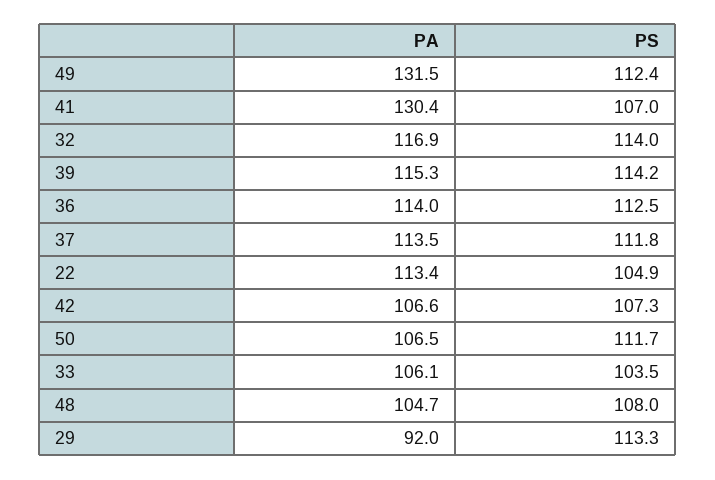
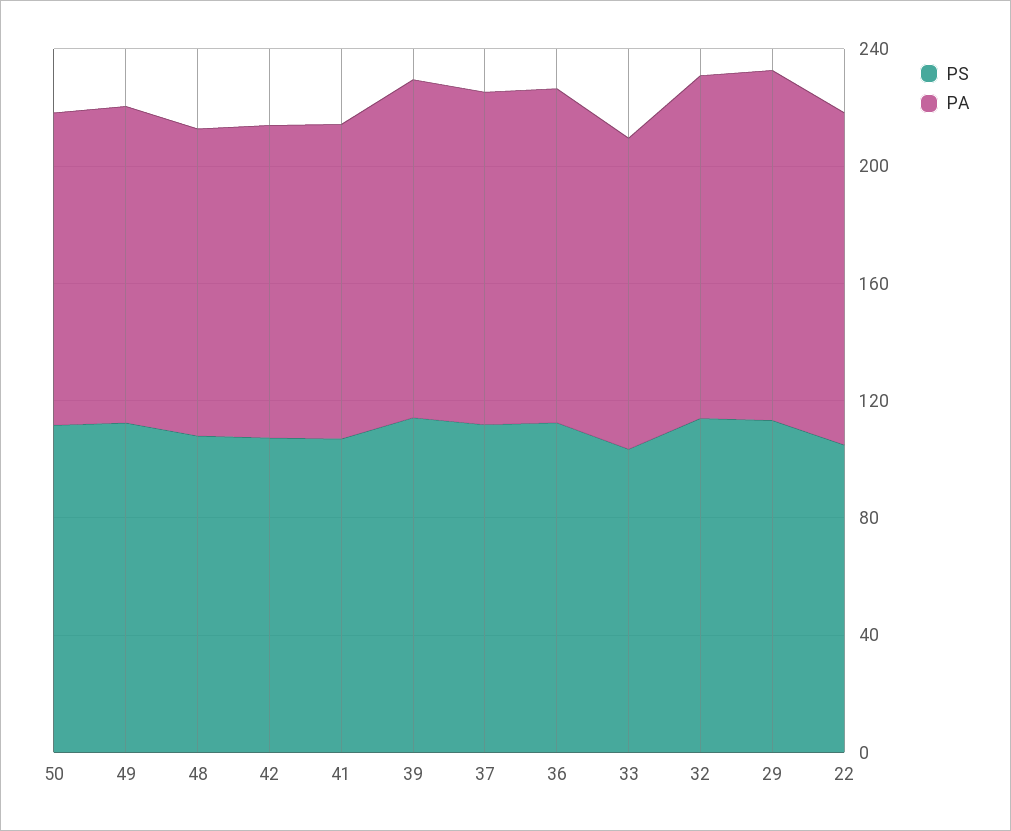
  {
    "PA": {
-     "49": 131.5,
+     "49": 110,
-     "41": 130.4,
+     "41": 110,
      "32": 116.9,
      "39": 115.3,
      "36": 114,
      "37": 113.5,
      "22": 113.4,
      "42": 106.6,
      "50": 106.5,
      "33": 106.1,
      "48": 104.7,
-     "29": 92
+     "29": 120
    },
    "PS": {
      "49": 112.4,
      "41": 107,
      "32": 114,
      "39": 114.2,
      "36": 112.5,
      "37": 111.8,
      "22": 104.9,
      "42": 107.3,
      "50": 111.7,
      "33": 103.5,
      "48": 108,
      "29": 113.3
    }
  }

